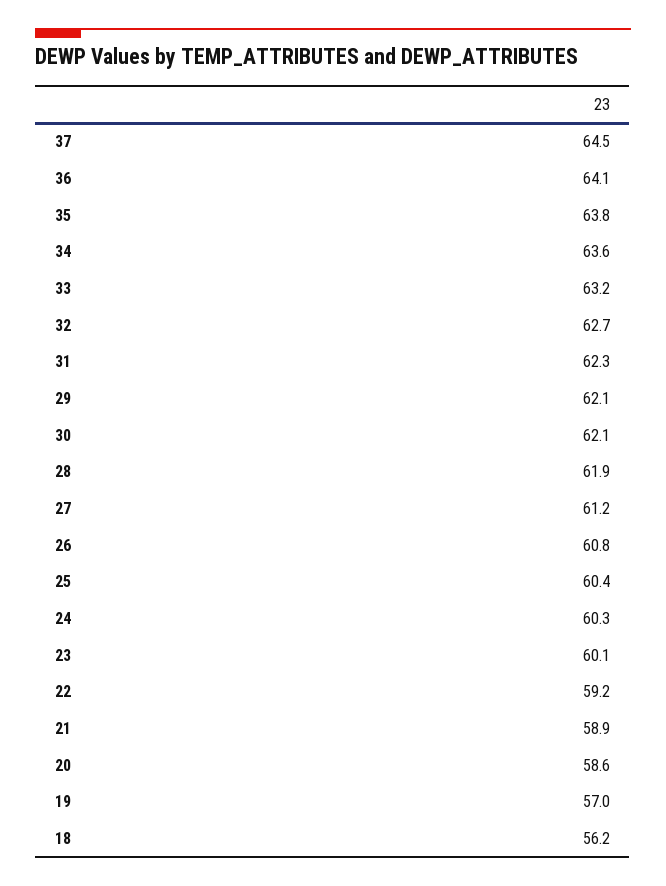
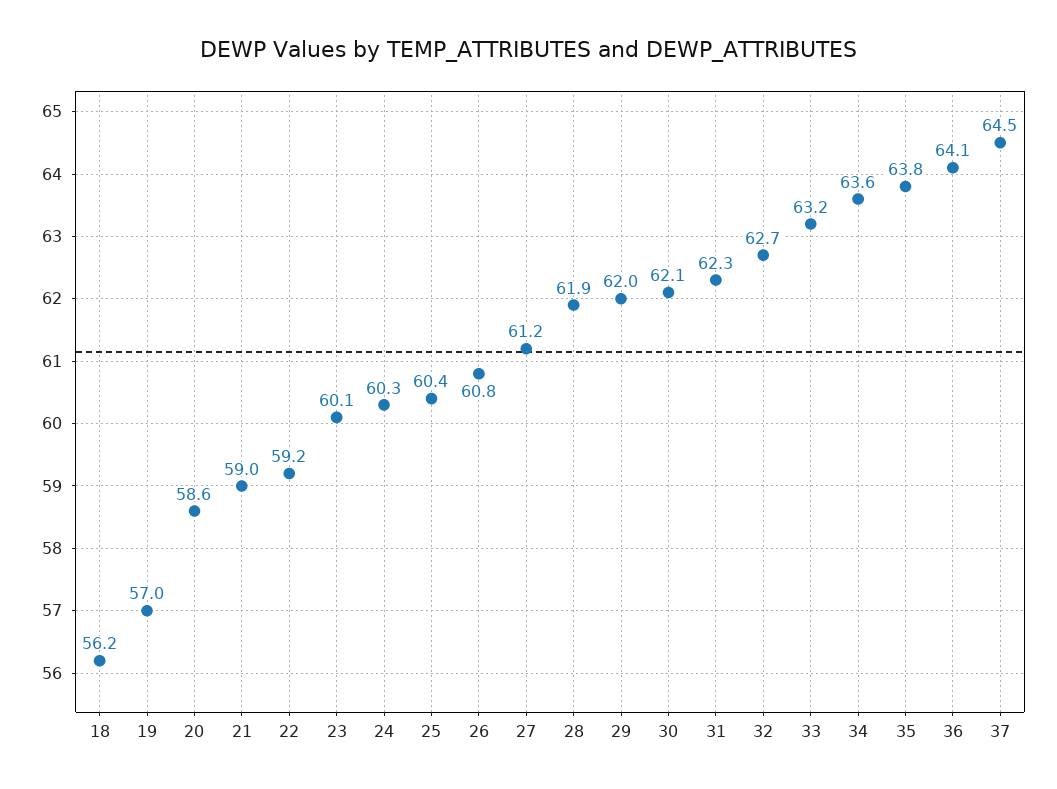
  {
    "37": 64.5,
    "36": 64.1,
    "35": 63.8,
    "34": 63.6,
    "33": 63.2,
    "32": 62.7,
    "31": 62.3,
-   "29": 62.1,
+   "29": 62,
    "30": 62.1,
    "28": 61.9,
    "27": 61.2,
    "26": 60.8,
    "25": 60.4,
    "24": 60.3,
    "23": 60.1,
    "22": 59.2,
-   "21": 58.9,
+   "21": 59,
    "20": 58.6,
    "19": 57,
    "18": 56.2
  }

